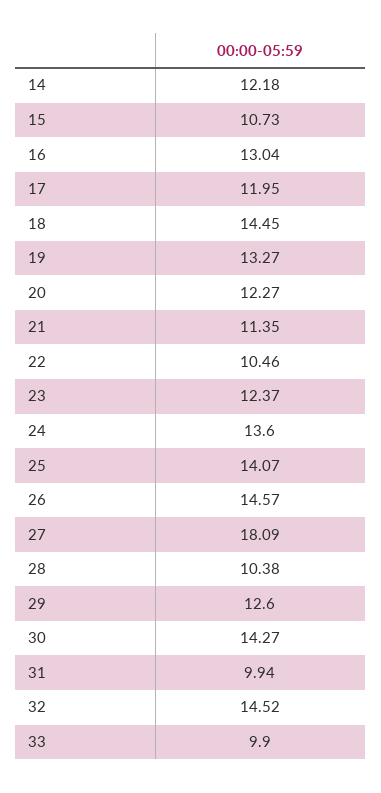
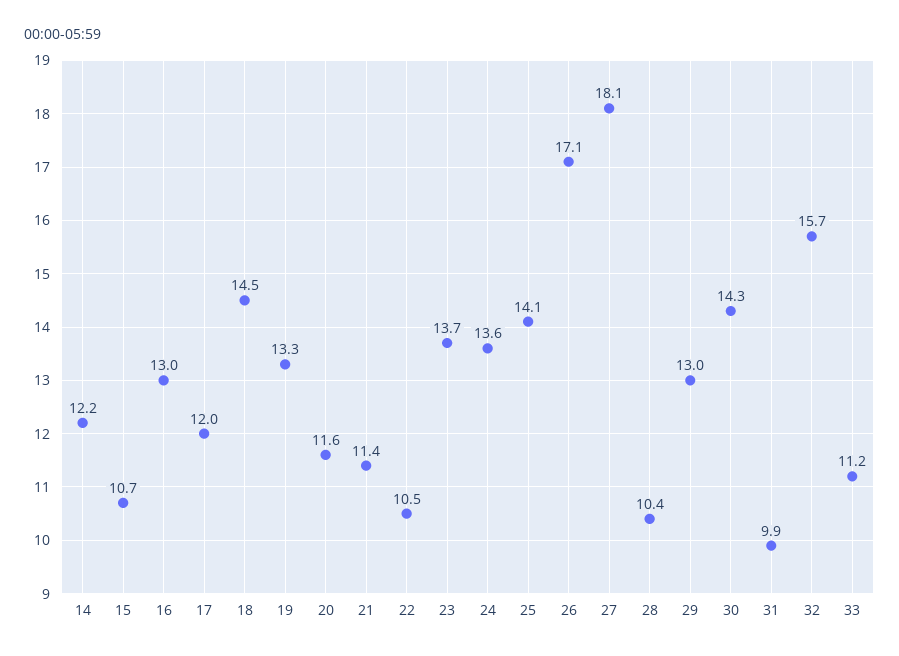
  {
    "14": 12.18,
    "15": 10.73,
    "16": 13.04,
    "17": 11.95,
    "18": 14.45,
    "19": 13.27,
-   "20": 12.27,
+   "20": 11.6,
    "21": 11.35,
    "22": 10.46,
-   "23": 12.37,
+   "23": 13.7,
    "24": 13.6,
    "25": 14.07,
-   "26": 14.57,
+   "26": 17.1,
    "27": 18.09,
    "28": 10.38,
-   "29": 12.6,
+   "29": 13,
    "30": 14.27,
    "31": 9.94,
-   "32": 14.52,
+   "32": 15.7,
-   "33": 9.9
+   "33": 11.2
  }

